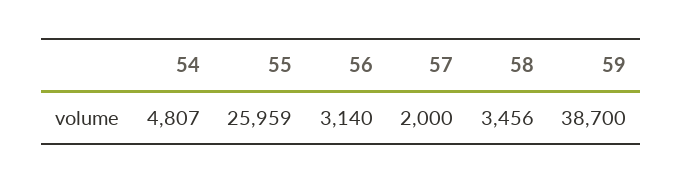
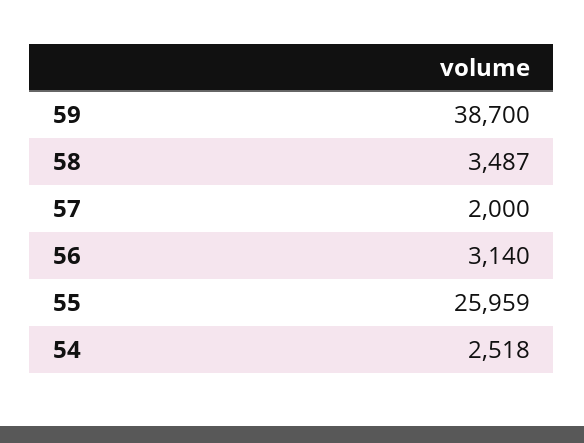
  {
-   "54": 4807,
+   "54": 2518,
    "55": 25959,
    "56": 3140,
    "57": 2000,
-   "58": 3456,
+   "58": 3487,
    "59": 38700
  }

